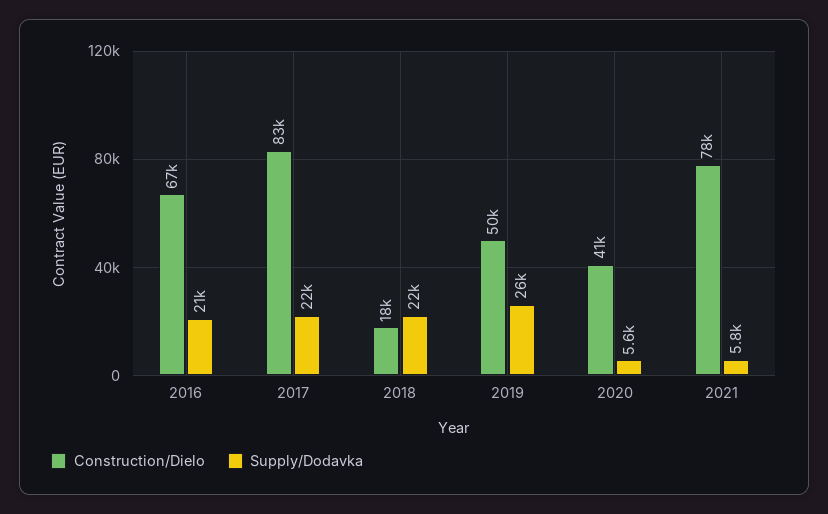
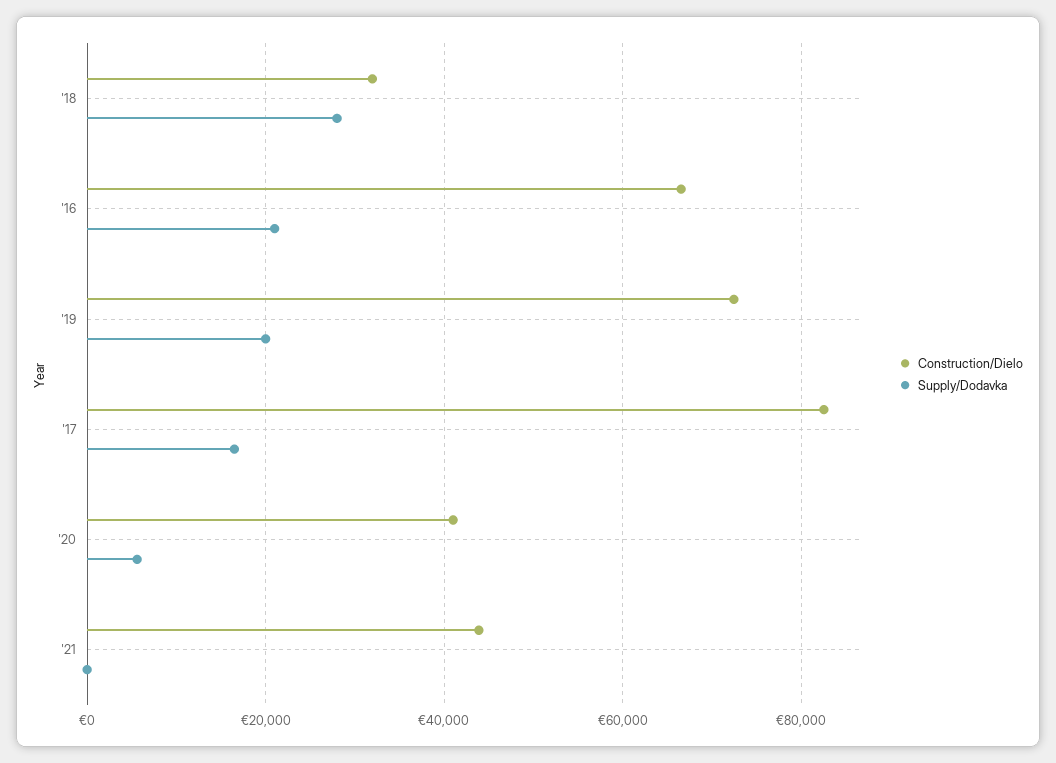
  {
    "Construction/Dielo": {
      "2016": 67000,
      "2017": 83000,
-     "2018": 18000,
+     "2018": 32000,
-     "2019": 50000,
+     "2019": 72000,
      "2020": 41000,
-     "2021": 78000
+     "2021": 44000
    },
    "Supply/Dodavka": {
      "2016": 21000,
-     "2017": 22000,
+     "2017": 16000,
-     "2018": 22000,
+     "2018": 28000,
-     "2019": 26000,
+     "2019": 20000,
      "2020": 5600,
-     "2021": 5800
+     "2021": 0
    }
  }

